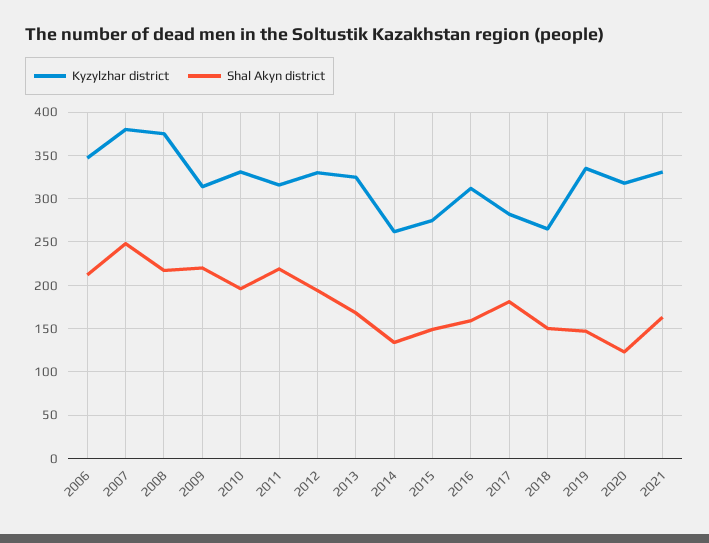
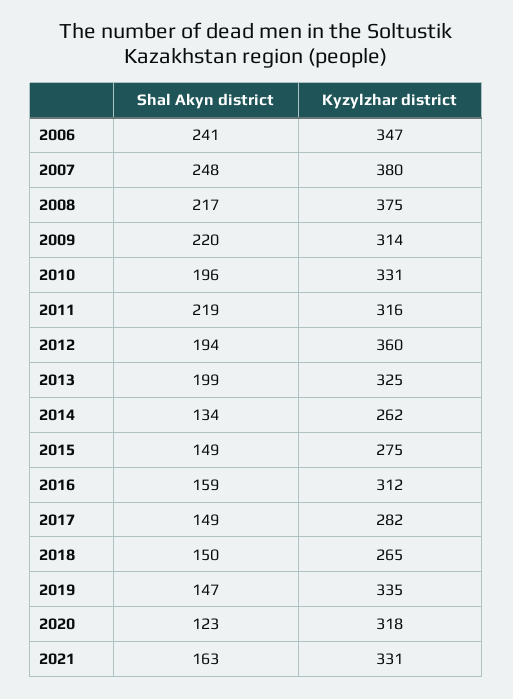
  {
    "Kyzylzhar district": {
      "2006": 347,
      "2007": 380,
      "2008": 375,
      "2009": 314,
      "2010": 331,
      "2011": 316,
-     "2012": 330,
+     "2012": 360,
      "2013": 325,
      "2014": 262,
      "2015": 275,
      "2016": 312,
      "2017": 282,
      "2018": 265,
      "2019": 335,
      "2020": 318,
      "2021": 331
    },
    "Shal Akyn district": {
-     "2006": 210,
+     "2006": 241,
      "2007": 248,
      "2008": 217,
      "2009": 220,
      "2010": 196,
      "2011": 219,
      "2012": 194,
-     "2013": 170,
+     "2013": 199,
      "2014": 134,
      "2015": 149,
      "2016": 159,
-     "2017": 180,
+     "2017": 149,
      "2018": 150,
      "2019": 147,
      "2020": 123,
      "2021": 163
    }
  }

